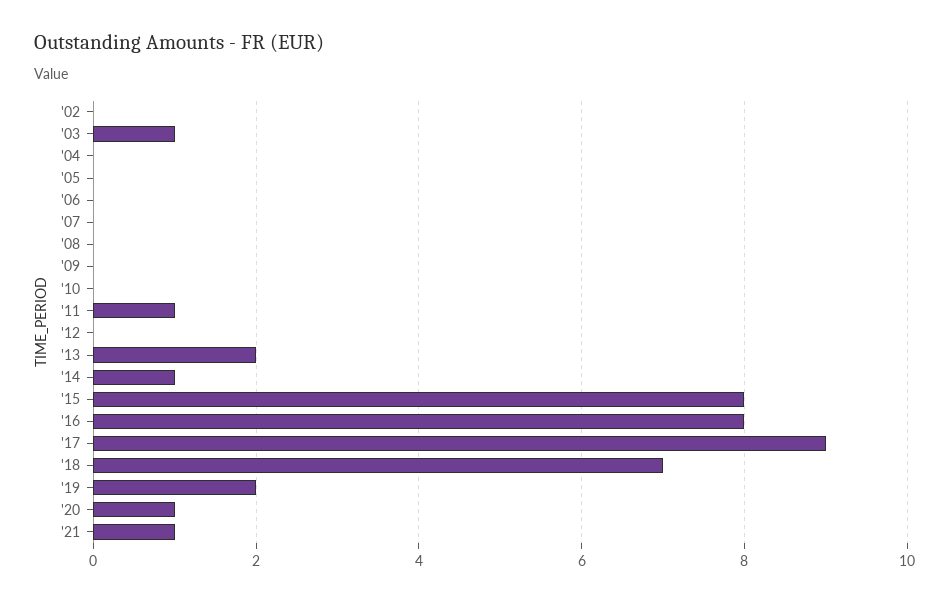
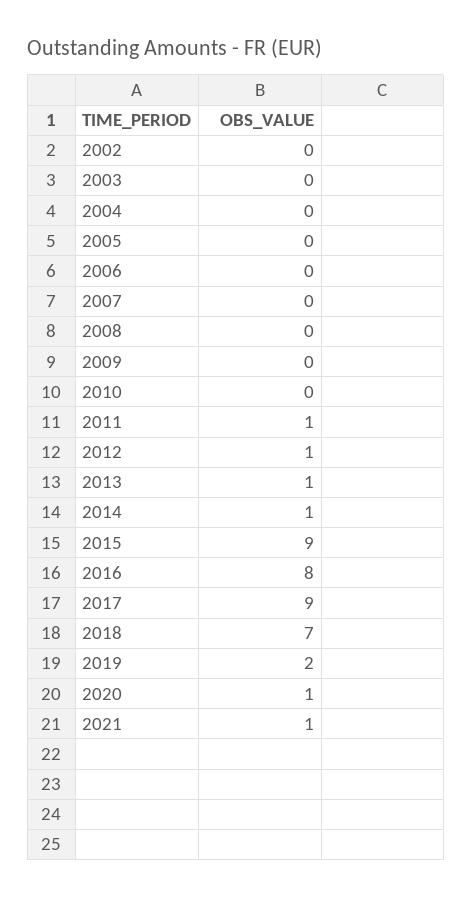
  {
    "'02": 0,
-   "'03": 1,
+   "'03": 0,
    "'04": 0,
    "'05": 0,
    "'06": 0,
    "'07": 0,
    "'08": 0,
    "'09": 0,
    "'10": 0,
    "'11": 1,
-   "'12": 0,
+   "'12": 1,
-   "'13": 2,
+   "'13": 1,
    "'14": 1,
-   "'15": 8,
+   "'15": 9,
    "'16": 8,
    "'17": 9,
    "'18": 7,
    "'19": 2,
    "'20": 1,
    "'21": 1
  }

